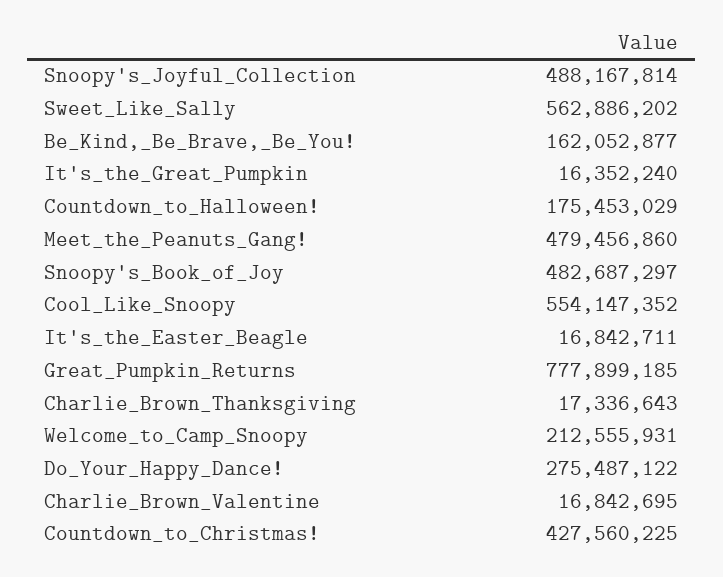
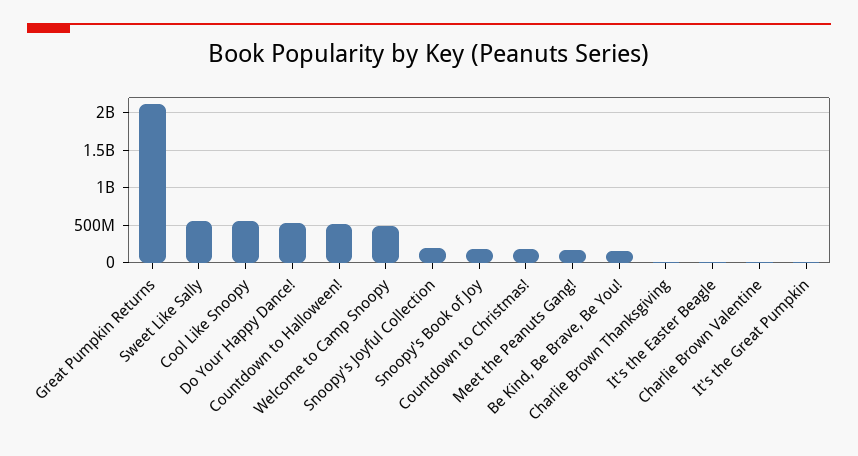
  {
-   "Snoopy's_Joyful_Collection": 488167814,
+   "Snoopy's_Joyful_Collection": 200000000,
    "Sweet_Like_Sally": 562886202,
    "Be_Kind,_Be_Brave,_Be_You!": 162052877,
    "It's_the_Great_Pumpkin": 16352240,
-   "Countdown_to_Halloween!": 175453029,
+   "Countdown_to_Halloween!": 500000000,
-   "Meet_the_Peanuts_Gang!": 479456860,
+   "Meet_the_Peanuts_Gang!": 200000000,
-   "Snoopy's_Book_of_Joy": 482687297,
+   "Snoopy's_Book_of_Joy": 200000000,
    "Cool_Like_Snoopy": 554147352,
    "It's_the_Easter_Beagle": 16842711,
-   "Great_Pumpkin_Returns": 777899185,
+   "Great_Pumpkin_Returns": 2100000000,
    "Charlie_Brown_Thanksgiving": 17336643,
-   "Welcome_to_Camp_Snoopy": 212555931,
+   "Welcome_to_Camp_Snoopy": 500000000,
-   "Do_Your_Happy_Dance!": 275487122,
+   "Do_Your_Happy_Dance!": 500000000,
    "Charlie_Brown_Valentine": 16842695,
-   "Countdown_to_Christmas!": 427560225
+   "Countdown_to_Christmas!": 200000000
  }

